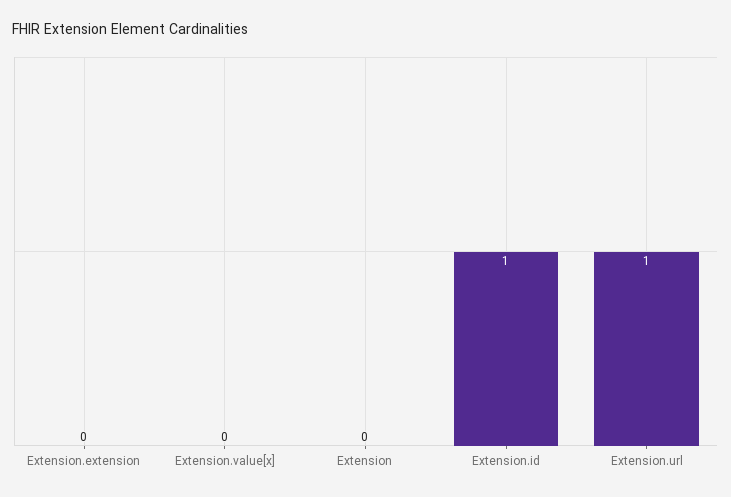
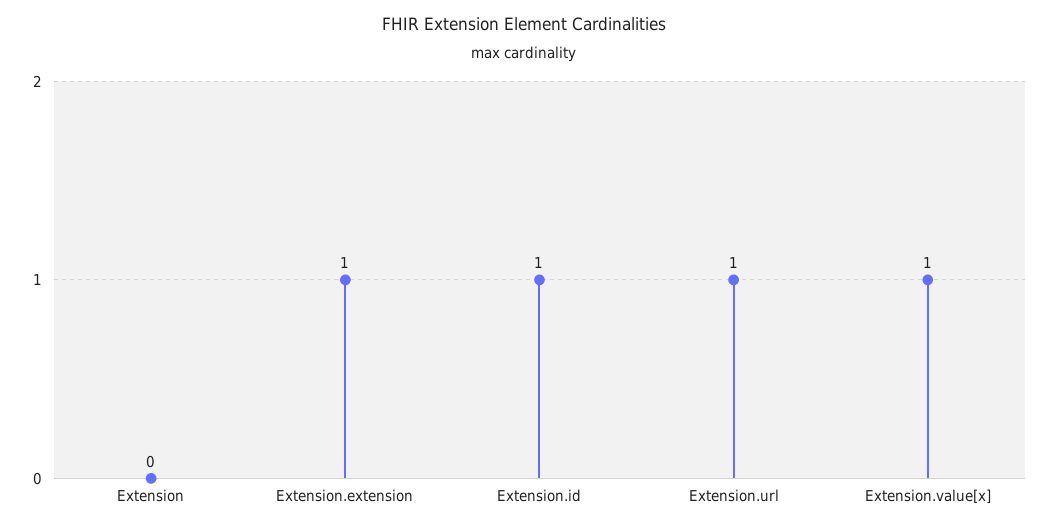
  {
-   "Extension.extension": 0,
+   "Extension.extension": 1,
-   "Extension.value[x]": 0,
+   "Extension.value[x]": 1,
    "Extension": 0,
    "Extension.id": 1,
    "Extension.url": 1
  }

